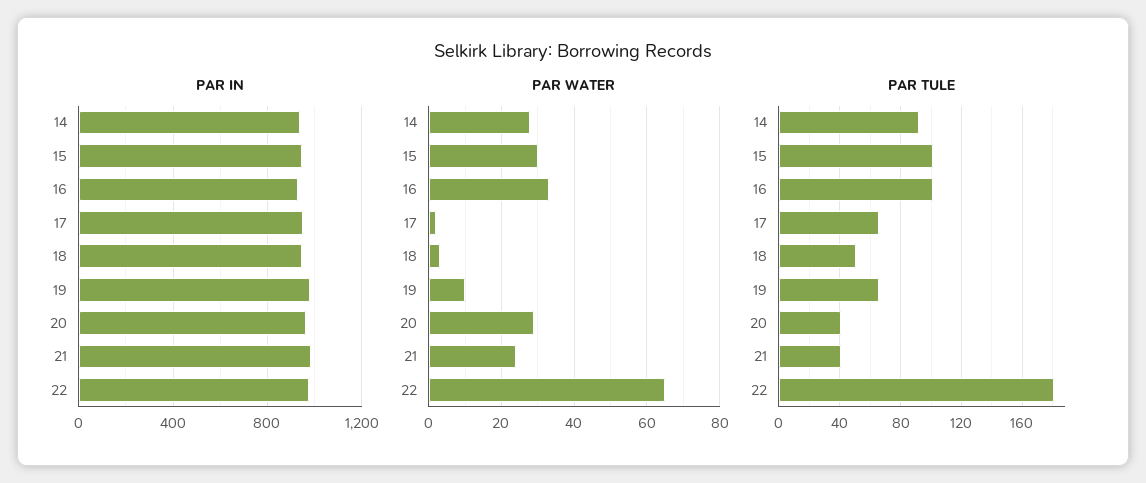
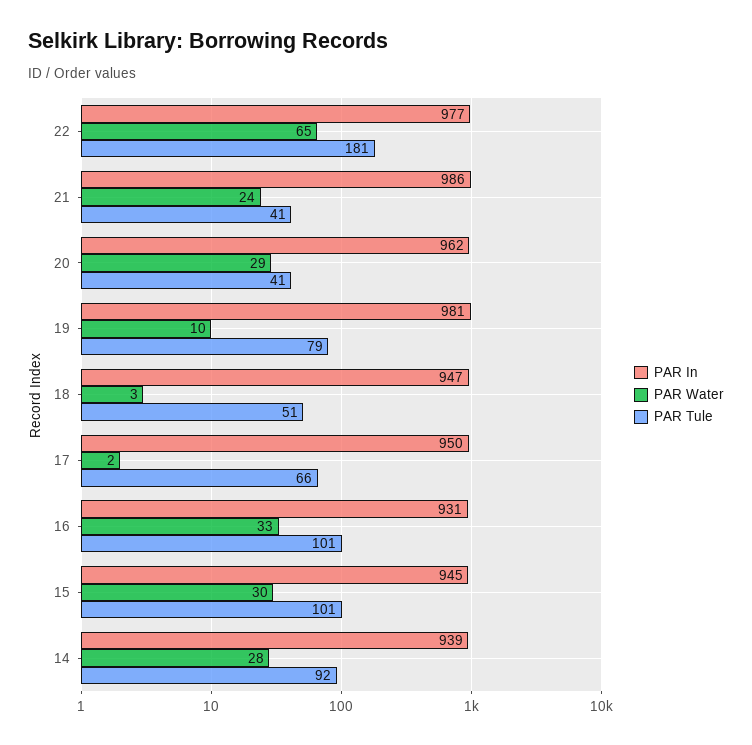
  {
    "PAR IN": {
      "14": 939,
      "15": 945,
      "16": 931,
      "17": 950,
      "18": 947,
      "19": 981,
      "20": 962,
      "21": 986,
      "22": 977
    },
    "PAR WATER": {
      "14": 28,
      "15": 30,
      "16": 33,
      "17": 2,
      "18": 3,
      "19": 10,
      "20": 29,
      "21": 24,
      "22": 65
    },
    "PAR TULE": {
      "14": 92,
      "15": 101,
      "16": 101,
      "17": 66,
      "18": 51,
-     "19": 65,
+     "19": 79,
      "20": 41,
      "21": 41,
      "22": 181
    }
  }

